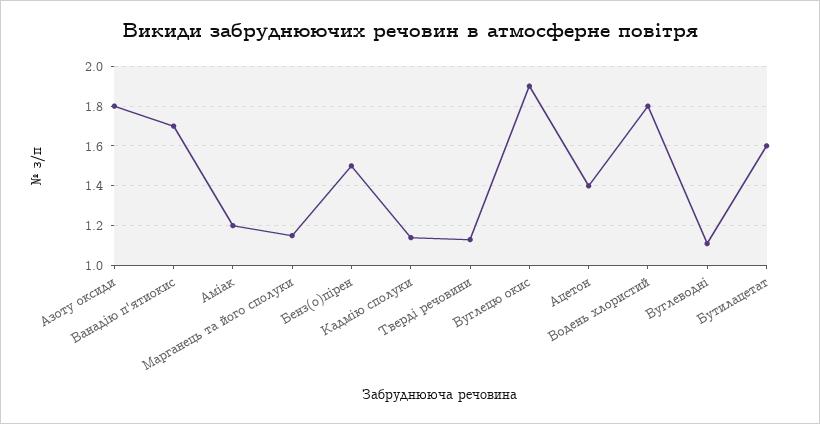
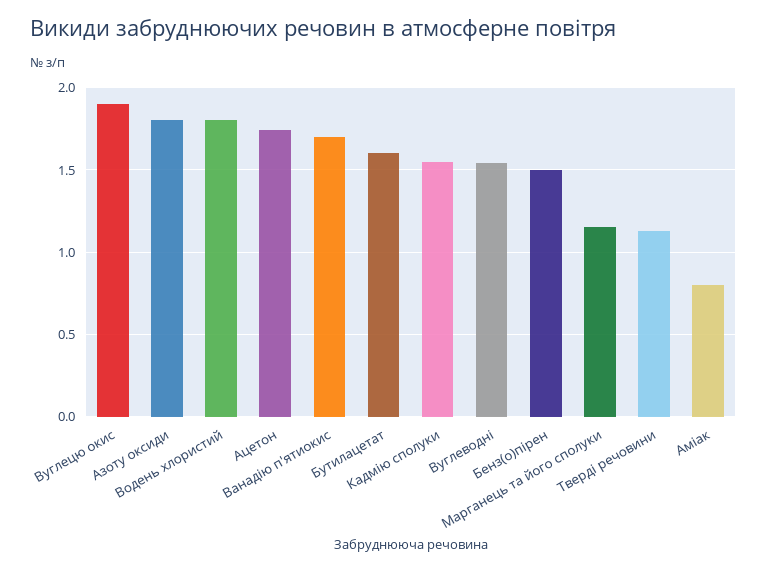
  {
    "Азоту оксиди": 1.8,
    "Ванадію п'ятиокис": 1.7,
-   "Аміак": 1.2,
+   "Аміак": 0.8,
    "Марганець та його сполуки": 1.15,
    "Бенз(о)пірен": 1.5,
-   "Кадмію сполуки": 1.15,
+   "Кадмію сполуки": 1.55,
    "Тверді речовини": 1.15,
    "Вуглецю окис": 1.9,
-   "Ацетон": 1.4,
+   "Ацетон": 1.75,
    "Водень хлористий": 1.8,
-   "Вуглеводні": 1.1,
+   "Вуглеводні": 1.55,
    "Бутилацетат": 1.6
  }

